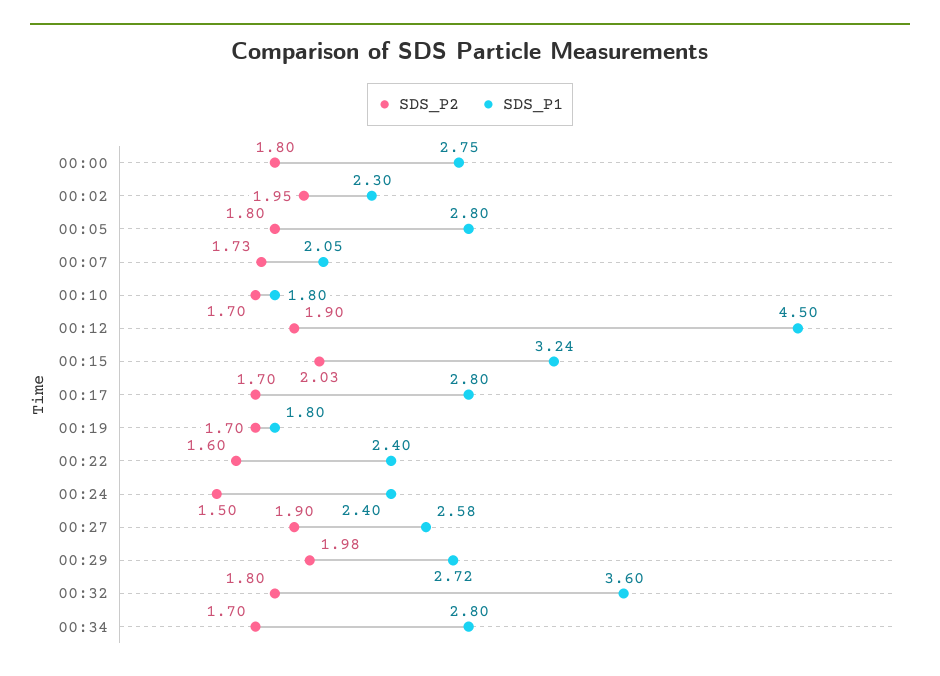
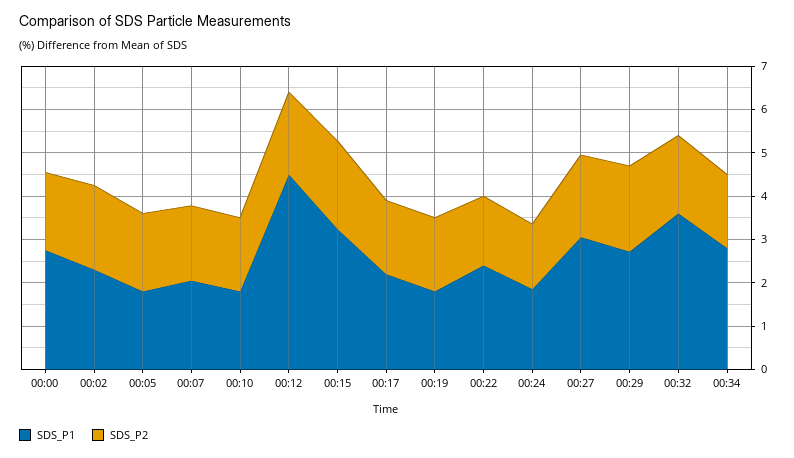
  {
    "SDS_P2": {
      "00:00": 1.8,
      "00:02": 1.95,
      "00:05": 1.8,
      "00:07": 1.73,
      "00:10": 1.7,
      "00:12": 1.9,
      "00:15": 2.03,
      "00:17": 1.7,
      "00:19": 1.7,
      "00:22": 1.6,
      "00:24": 1.5,
      "00:27": 1.9,
      "00:29": 1.98,
      "00:32": 1.8,
      "00:34": 1.7
    },
    "SDS_P1": {
      "00:00": 2.75,
      "00:02": 2.3,
-     "00:05": 2.8,
+     "00:05": 1.8,
      "00:07": 2.05,
      "00:10": 1.8,
      "00:12": 4.5,
      "00:15": 3.24,
-     "00:17": 2.8,
+     "00:17": 2.2,
      "00:19": 1.8,
      "00:22": 2.4,
-     "00:24": 2.4,
+     "00:24": 1.8,
-     "00:27": 2.58,
+     "00:27": 3,
      "00:29": 2.72,
      "00:32": 3.6,
      "00:34": 2.8
    }
  }

